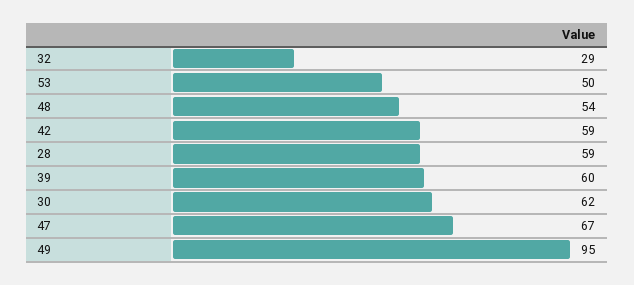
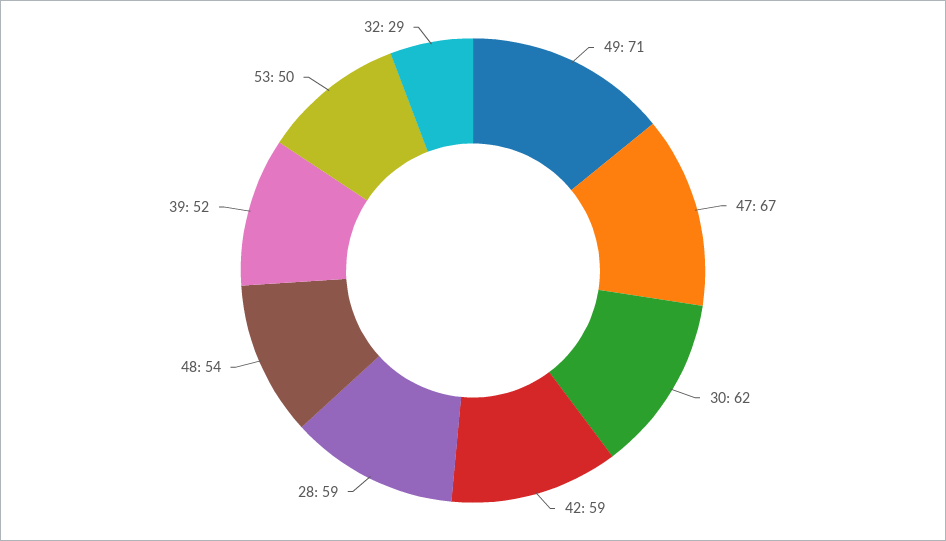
  {
    "32": 29,
    "53": 50,
    "48": 54,
    "42": 59,
    "28": 59,
-   "39": 60,
+   "39": 52,
    "30": 62,
    "47": 67,
-   "49": 95
+   "49": 71
  }

